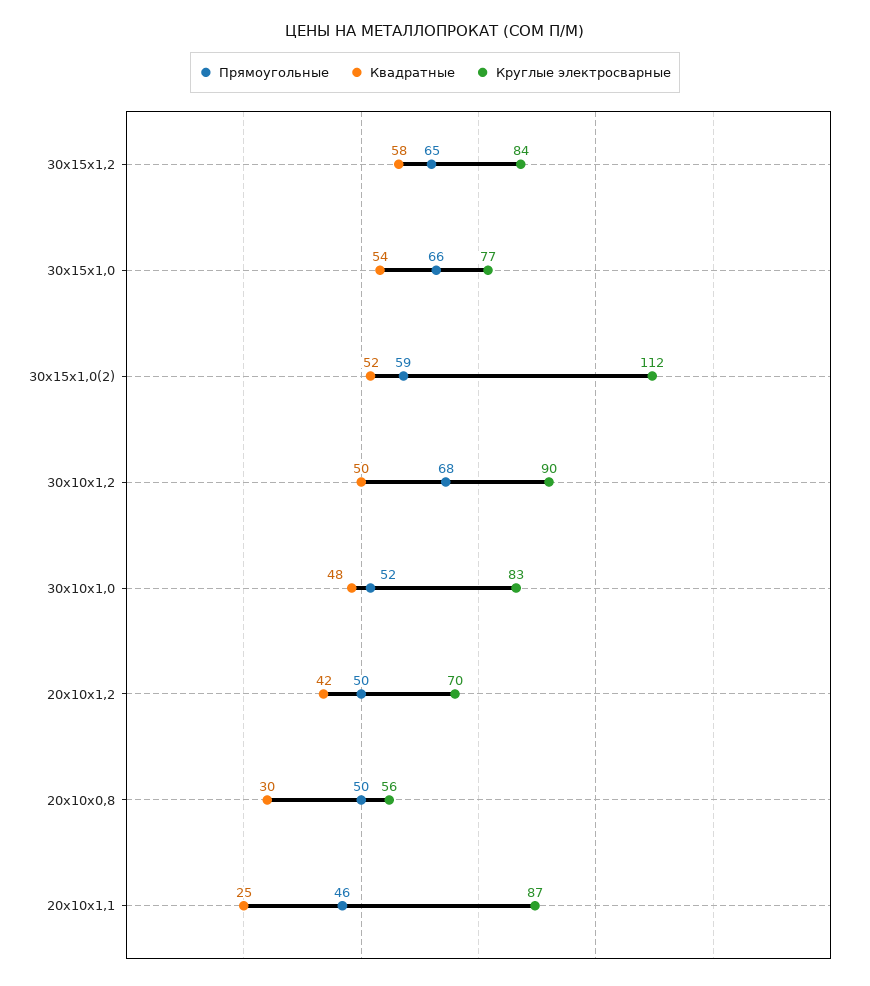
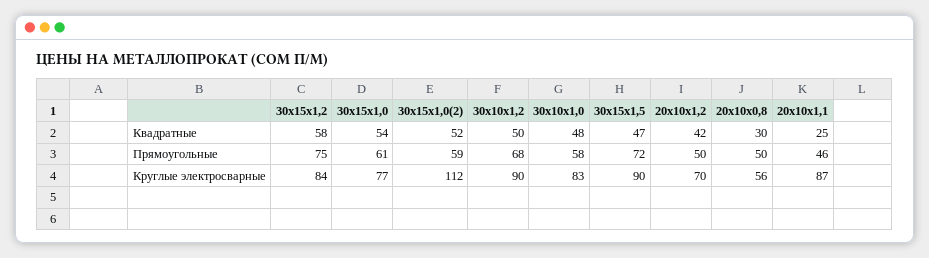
  {
    "Прямоугольные": {
-     "30х15х1,2": 65,
+     "30х15х1,2": 75,
-     "30х15х1,0": 66,
+     "30х15х1,0": 61,
      "30х15х1,0(2)": 59,
      "30х10х1,2": 68,
-     "30х10х1,0": 52,
+     "30х10х1,0": 58,
      "20х10х1,2": 50,
      "20х10х0,8": 50,
-     "20х10х1,1": 46
+     "20х10х1,1": 46,
+     "30х15х1,5": 72
    },
    "Квадратные": {
      "30х15х1,2": 58,
      "30х15х1,0": 54,
      "30х15х1,0(2)": 52,
      "30х10х1,2": 50,
      "30х10х1,0": 48,
      "20х10х1,2": 42,
      "20х10х0,8": 30,
-     "20х10х1,1": 25
+     "20х10х1,1": 25,
+     "30х15х1,5": 47
    },
    "Круглые электросварные": {
      "30х15х1,2": 84,
      "30х15х1,0": 77,
      "30х15х1,0(2)": 112,
      "30х10х1,2": 90,
      "30х10х1,0": 83,
      "20х10х1,2": 70,
      "20х10х0,8": 56,
-     "20х10х1,1": 87
+     "20х10х1,1": 87,
+     "30х15х1,5": 90
    }
  }

